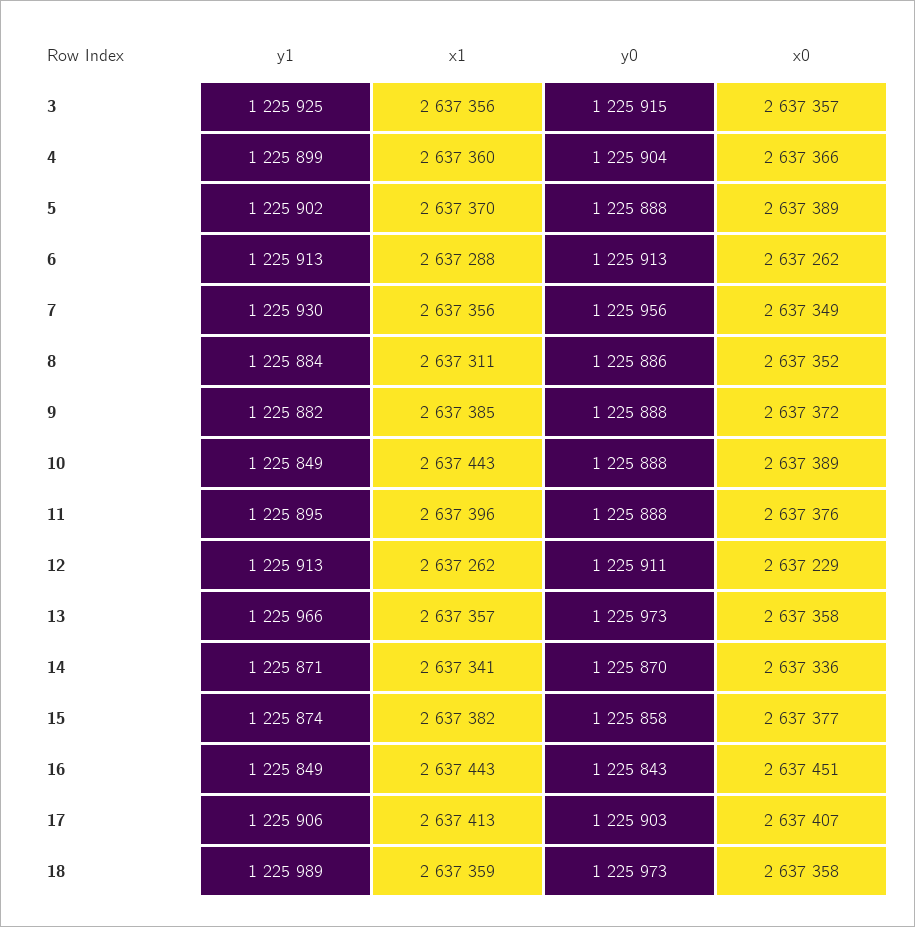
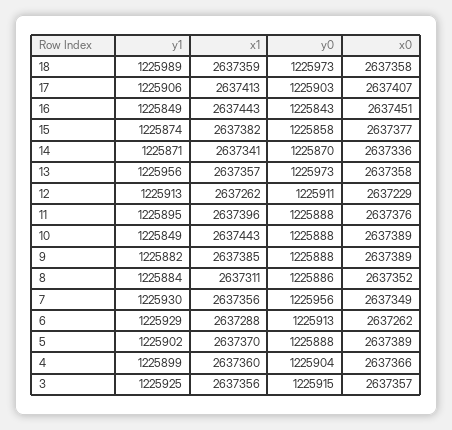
  {
    "y1": {
      "3": 1225925,
      "4": 1225899,
      "5": 1225902,
-     "6": 1225913,
+     "6": 1225929,
      "7": 1225930,
      "8": 1225884,
      "9": 1225882,
      "10": 1225849,
      "11": 1225895,
      "12": 1225913,
-     "13": 1225966,
+     "13": 1225956,
      "14": 1225871,
      "15": 1225874,
      "16": 1225849,
      "17": 1225906,
      "18": 1225989
    },
    "x1": {
      "3": 2637356,
      "4": 2637360,
      "5": 2637370,
      "6": 2637288,
      "7": 2637356,
      "8": 2637311,
      "9": 2637385,
      "10": 2637443,
      "11": 2637396,
      "12": 2637262,
      "13": 2637357,
      "14": 2637341,
      "15": 2637382,
      "16": 2637443,
      "17": 2637413,
      "18": 2637359
    },
    "y0": {
      "3": 1225915,
      "4": 1225904,
      "5": 1225888,
      "6": 1225913,
      "7": 1225956,
      "8": 1225886,
      "9": 1225888,
      "10": 1225888,
      "11": 1225888,
      "12": 1225911,
      "13": 1225973,
      "14": 1225870,
      "15": 1225858,
      "16": 1225843,
      "17": 1225903,
      "18": 1225973
    },
    "x0": {
      "3": 2637357,
      "4": 2637366,
      "5": 2637389,
      "6": 2637262,
      "7": 2637349,
      "8": 2637352,
-     "9": 2637372,
+     "9": 2637389,
      "10": 2637389,
      "11": 2637376,
      "12": 2637229,
      "13": 2637358,
      "14": 2637336,
      "15": 2637377,
      "16": 2637451,
      "17": 2637407,
      "18": 2637358
    }
  }

